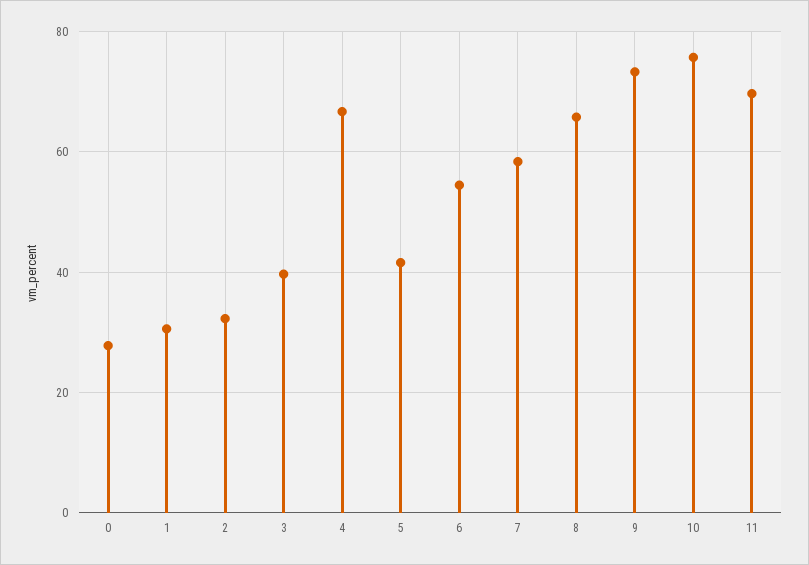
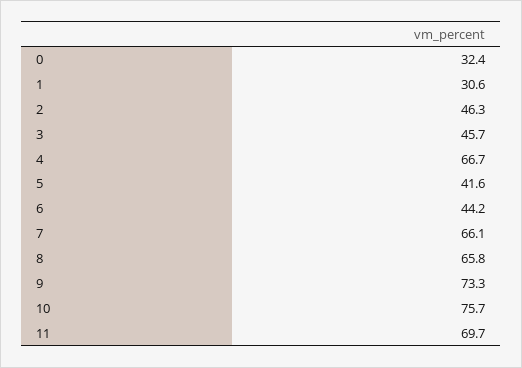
  {
-   "0": 28,
+   "0": 32.4,
    "1": 30.6,
-   "2": 32,
+   "2": 46.3,
-   "3": 40,
+   "3": 45.7,
    "4": 66.7,
    "5": 41.6,
-   "6": 54,
+   "6": 44.2,
-   "7": 58,
+   "7": 66.1,
    "8": 65.8,
    "9": 73.3,
    "10": 75.7,
    "11": 69.7
  }

